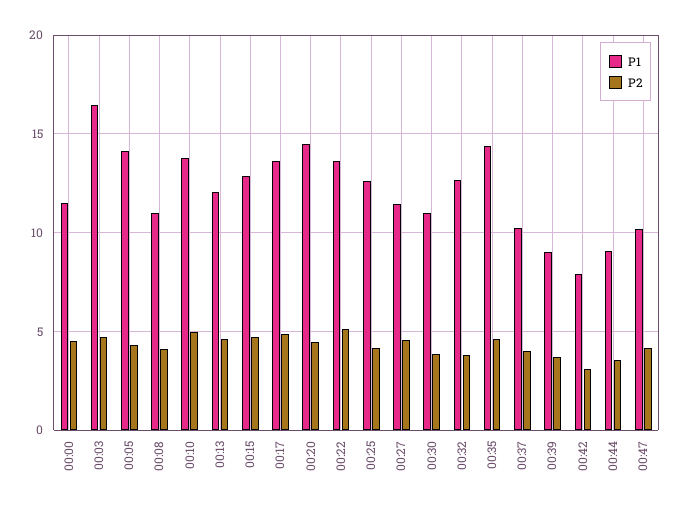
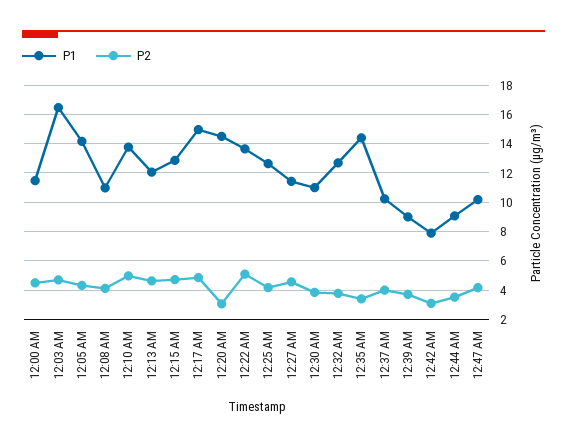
  {
    "P1": {
      "00:00": 11.5,
      "00:03": 16.5,
      "00:05": 14,
      "00:08": 11,
      "00:10": 14,
      "00:13": 12,
      "00:15": 13,
-     "00:17": 13.5,
+     "00:17": 15,
      "00:20": 14.5,
      "00:22": 13.5,
      "00:25": 12.5,
      "00:27": 11.5,
      "00:30": 11,
      "00:32": 12.5,
      "00:35": 14.5,
      "00:37": 10,
      "00:39": 9,
      "00:42": 8,
      "00:44": 9,
      "00:47": 10
    },
    "P2": {
      "00:00": 4.5,
      "00:03": 4.5,
      "00:05": 4.5,
      "00:08": 4,
      "00:10": 5,
      "00:13": 4.5,
      "00:15": 4.5,
      "00:17": 5,
-     "00:20": 4.5,
+     "00:20": 3,
      "00:22": 5,
      "00:25": 4,
      "00:27": 4.5,
      "00:30": 4,
      "00:32": 4,
-     "00:35": 4.5,
+     "00:35": 3.5,
      "00:37": 4,
      "00:39": 3.5,
      "00:42": 3,
      "00:44": 3.5,
      "00:47": 4
    }
  }

